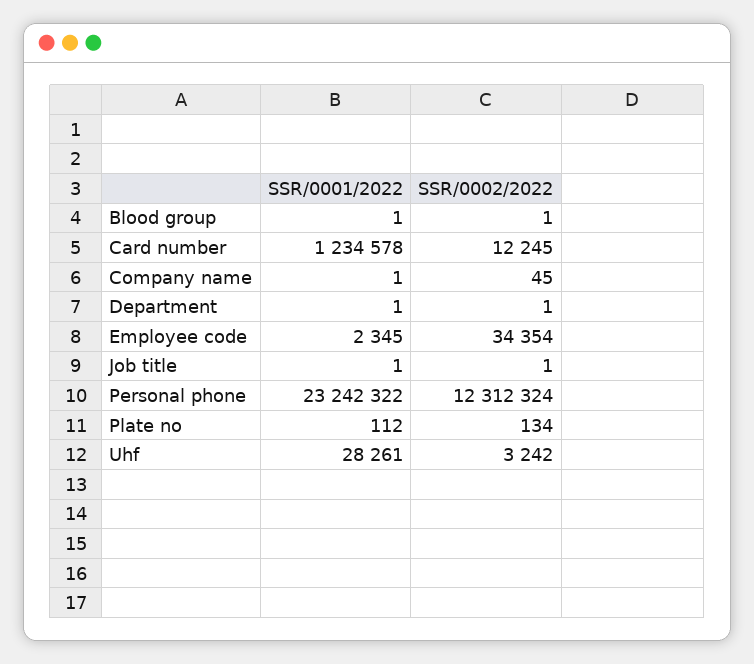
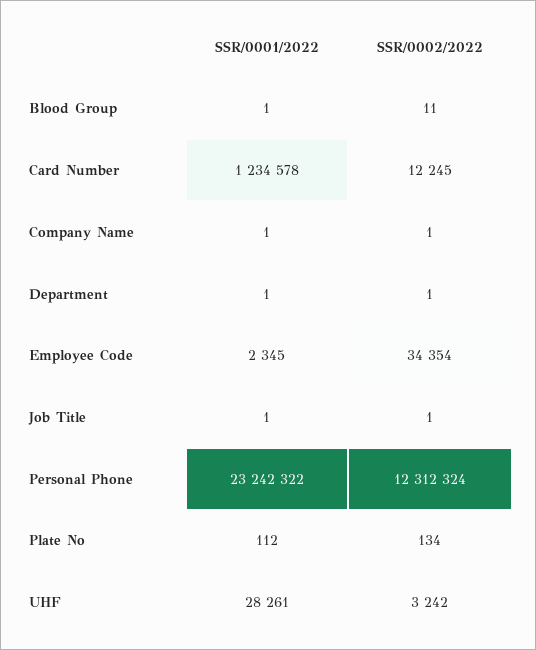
  {
    "SSR/0001/2022": {
      "Blood group": 1,
      "Card number": 1234578,
      "Company name": 1,
      "Department": 1,
      "Employee code": 2345,
      "Job title": 1,
      "Personal phone": 23242322,
      "Plate no": 112,
      "Uhf": 28261
    },
    "SSR/0002/2022": {
-     "Blood group": 1,
+     "Blood group": 11,
      "Card number": 12245,
-     "Company name": 45,
+     "Company name": 1,
      "Department": 1,
      "Employee code": 34354,
      "Job title": 1,
      "Personal phone": 12312324,
      "Plate no": 134,
      "Uhf": 3242
    }
  }

